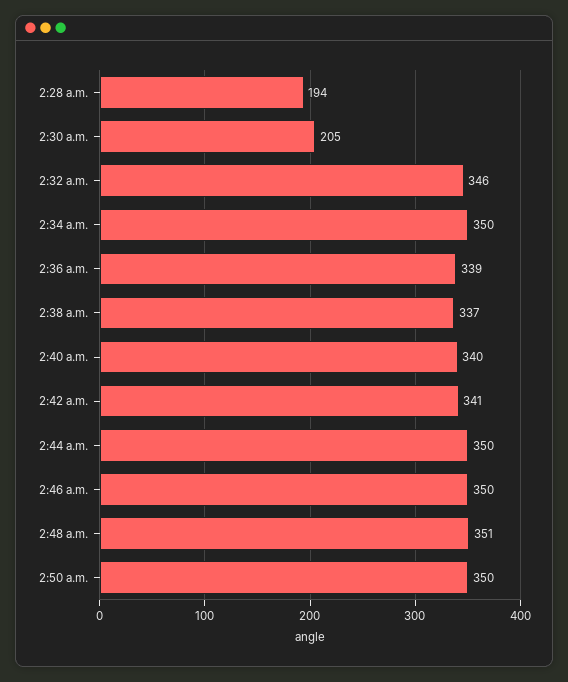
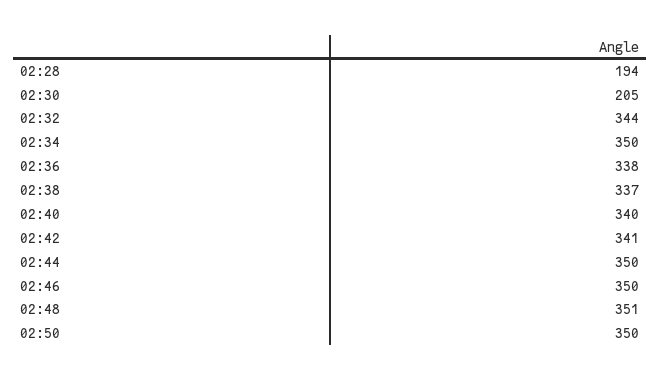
  {
    "2:28 a.m.": 194,
    "2:30 a.m.": 205,
-   "2:32 a.m.": 346,
+   "2:32 a.m.": 344,
    "2:34 a.m.": 350,
-   "2:36 a.m.": 339,
+   "2:36 a.m.": 338,
    "2:38 a.m.": 337,
    "2:40 a.m.": 340,
    "2:42 a.m.": 341,
    "2:44 a.m.": 350,
    "2:46 a.m.": 350,
    "2:48 a.m.": 351,
    "2:50 a.m.": 350
  }

